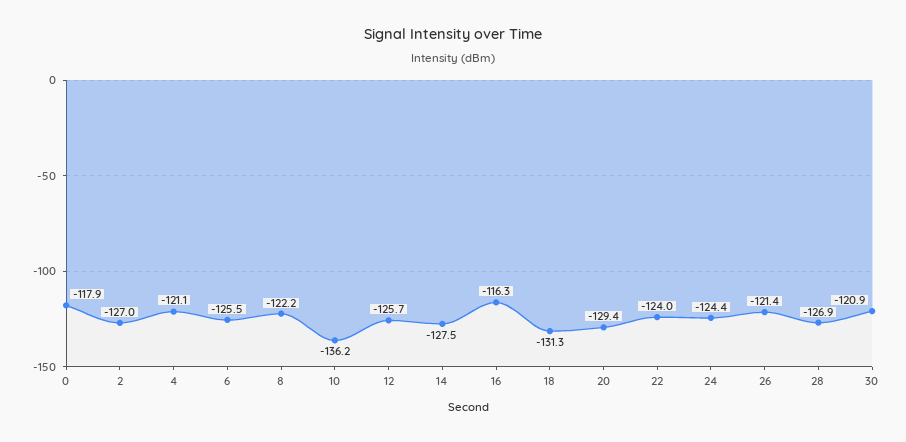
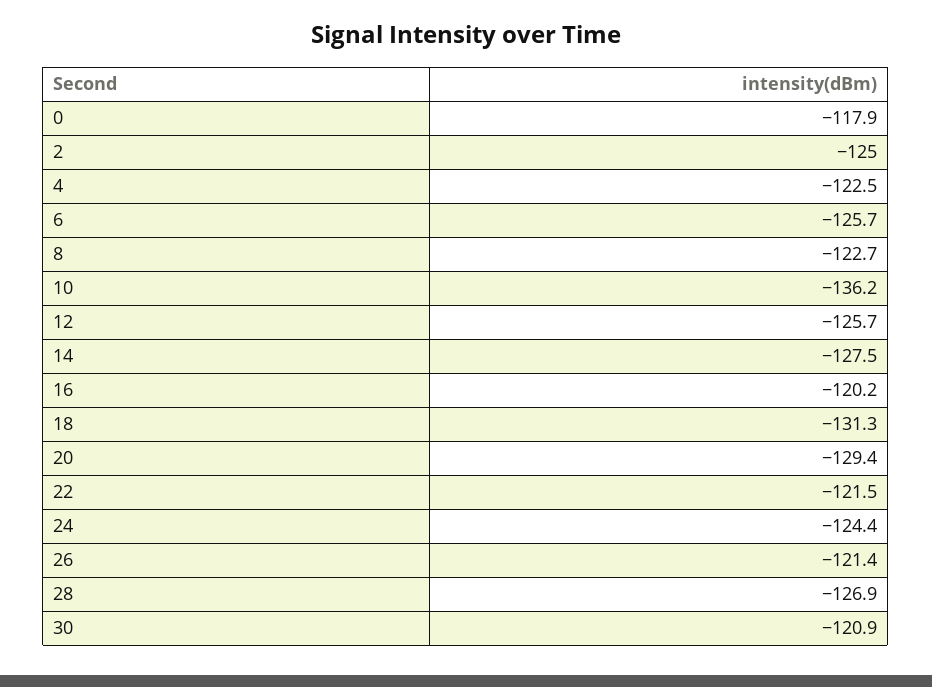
  {
    "0": -117.9,
-   "2": -127,
+   "2": -125,
-   "4": -121.1,
+   "4": -122.5,
-   "6": -125.5,
+   "6": -125.7,
-   "8": -122.2,
+   "8": -122.7,
    "10": -136.2,
    "12": -125.7,
    "14": -127.5,
-   "16": -116.3,
+   "16": -120.2,
    "18": -131.3,
    "20": -129.4,
-   "22": -124,
+   "22": -121.5,
    "24": -124.4,
    "26": -121.4,
    "28": -126.9,
    "30": -120.9
  }

